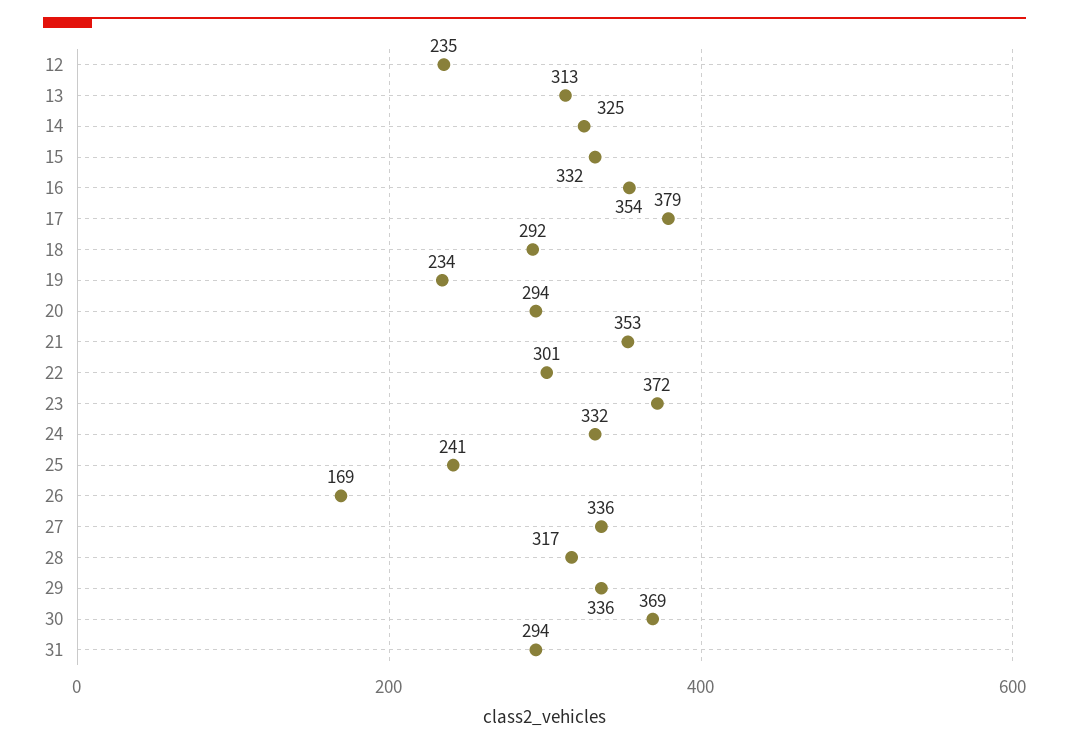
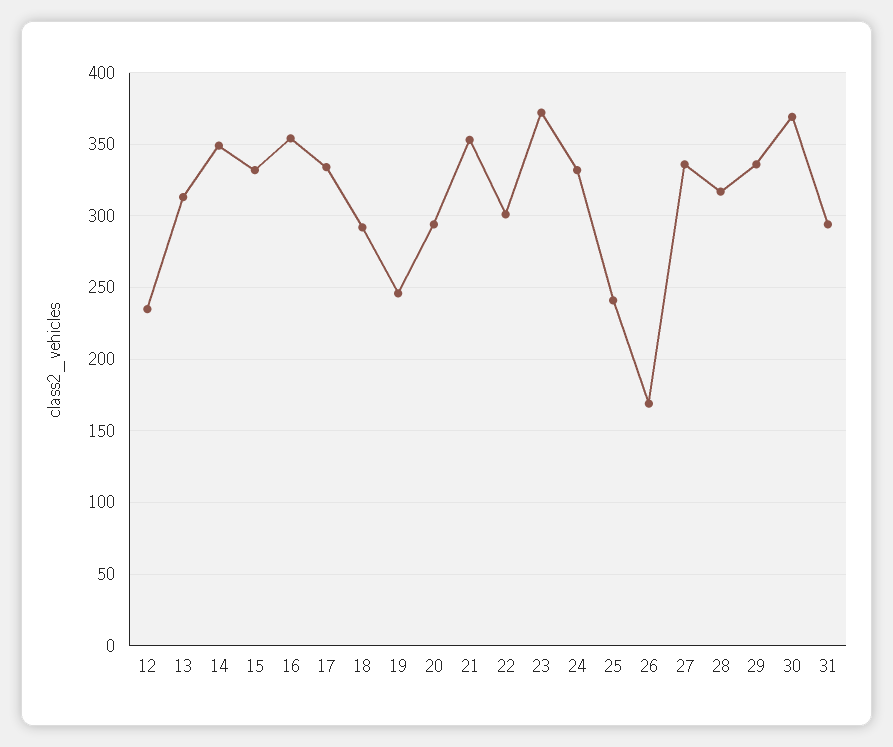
  {
    "12": 235,
    "13": 313,
-   "14": 325,
+   "14": 350,
    "15": 332,
    "16": 354,
-   "17": 379,
+   "17": 335,
    "18": 292,
-   "19": 234,
+   "19": 245,
    "20": 294,
    "21": 353,
    "22": 301,
    "23": 372,
    "24": 332,
    "25": 241,
    "26": 169,
    "27": 336,
    "28": 317,
    "29": 336,
    "30": 369,
    "31": 294
  }

